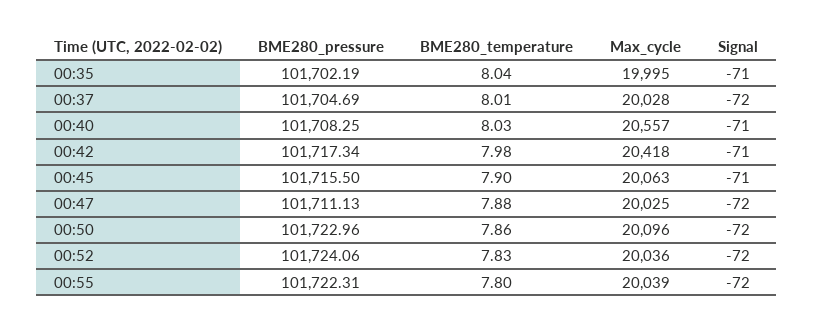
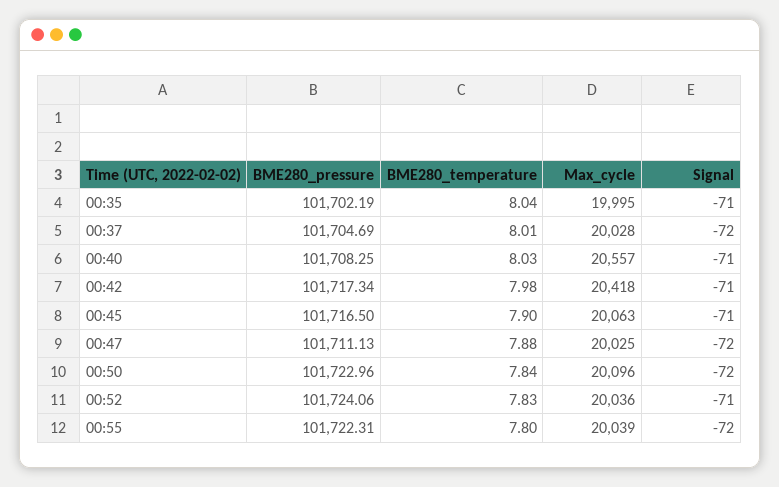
  {
    "BME280_pressure": {
      "00:35": 101702.19,
      "00:37": 101704.69,
      "00:40": 101708.25,
      "00:42": 101717.34,
-     "00:45": 101715.5,
+     "00:45": 101716.5,
      "00:47": 101711.13,
      "00:50": 101722.96,
      "00:52": 101724.06,
      "00:55": 101722.31
    },
    "BME280_temperature": {
      "00:35": 8.04,
      "00:37": 8.01,
      "00:40": 8.03,
      "00:42": 7.98,
      "00:45": 7.9,
      "00:47": 7.88,
-     "00:50": 7.86,
+     "00:50": 7.84,
      "00:52": 7.83,
      "00:55": 7.8
    },
    "Max_cycle": {
      "00:35": 19995,
      "00:37": 20028,
      "00:40": 20557,
      "00:42": 20418,
      "00:45": 20063,
      "00:47": 20025,
      "00:50": 20096,
      "00:52": 20036,
      "00:55": 20039
    },
    "Signal": {
      "00:35": -71,
      "00:37": -72,
      "00:40": -71,
      "00:42": -71,
      "00:45": -71,
      "00:47": -72,
      "00:50": -72,
-     "00:52": -72,
+     "00:52": -71,
      "00:55": -72
    }
  }

